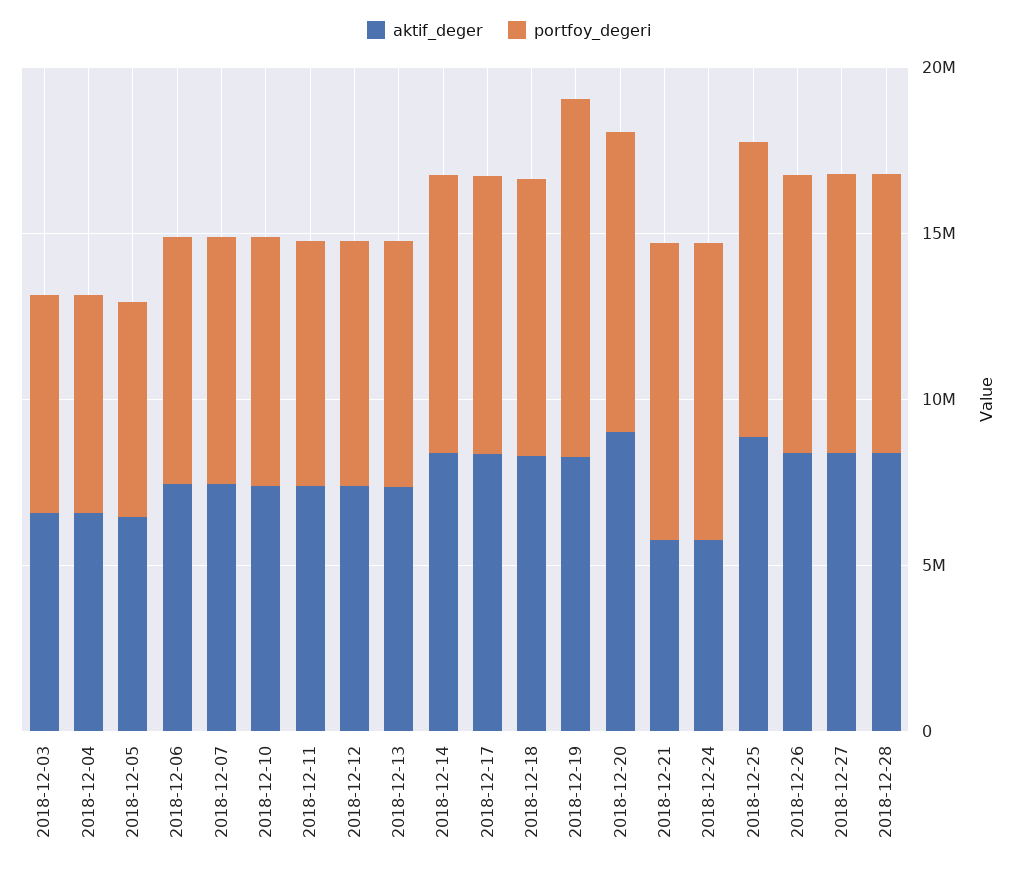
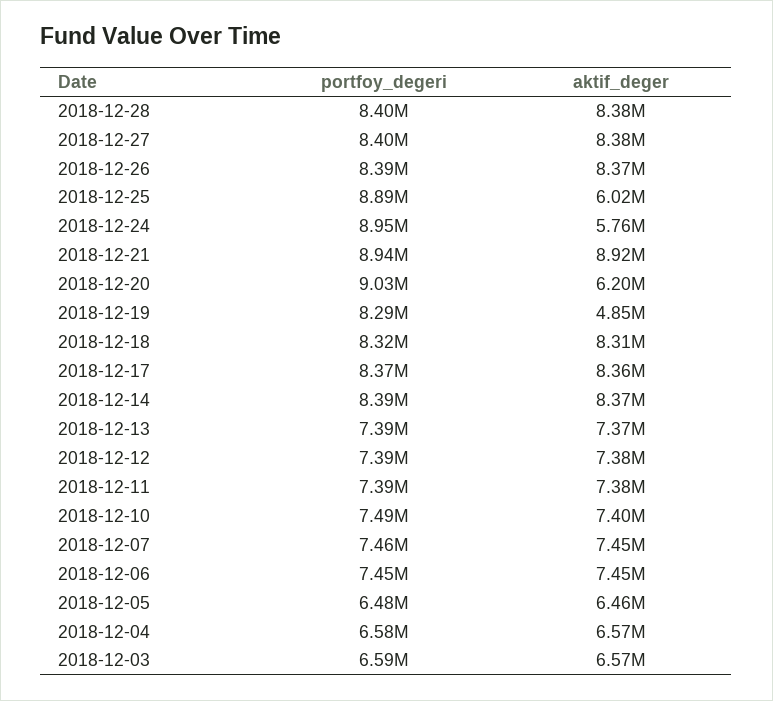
  {
    "aktif_deger": {
      "2018-12-03": 6570000,
      "2018-12-04": 6570000,
      "2018-12-05": 6460000,
      "2018-12-06": 7450000,
      "2018-12-07": 7450000,
      "2018-12-10": 7400000,
      "2018-12-11": 7380000,
      "2018-12-12": 7380000,
      "2018-12-13": 7370000,
      "2018-12-14": 8370000,
      "2018-12-17": 8360000,
      "2018-12-18": 8310000,
-     "2018-12-19": 8000000,
+     "2018-12-19": 4850000,
-     "2018-12-20": 9000000,
+     "2018-12-20": 6200000,
-     "2018-12-21": 6000000,
+     "2018-12-21": 8920000,
      "2018-12-24": 5760000,
-     "2018-12-25": 9000000,
+     "2018-12-25": 6020000,
      "2018-12-26": 8370000,
      "2018-12-27": 8380000,
      "2018-12-28": 8380000
    },
    "portfoy_degeri": {
      "2018-12-03": 6590000,
      "2018-12-04": 6580000,
      "2018-12-05": 6480000,
      "2018-12-06": 7450000,
      "2018-12-07": 7460000,
      "2018-12-10": 7490000,
      "2018-12-11": 7390000,
      "2018-12-12": 7390000,
      "2018-12-13": 7390000,
      "2018-12-14": 8390000,
      "2018-12-17": 8370000,
      "2018-12-18": 8320000,
-     "2018-12-19": 11000000,
+     "2018-12-19": 8290000,
      "2018-12-20": 9030000,
      "2018-12-21": 8940000,
      "2018-12-24": 8950000,
      "2018-12-25": 8890000,
      "2018-12-26": 8390000,
      "2018-12-27": 8400000,
      "2018-12-28": 8400000
    }
  }

